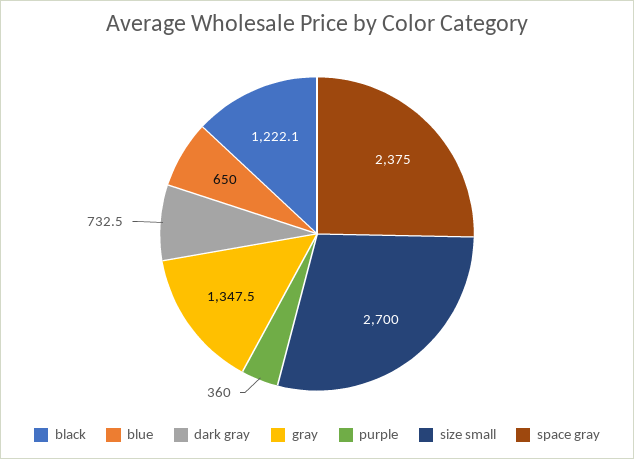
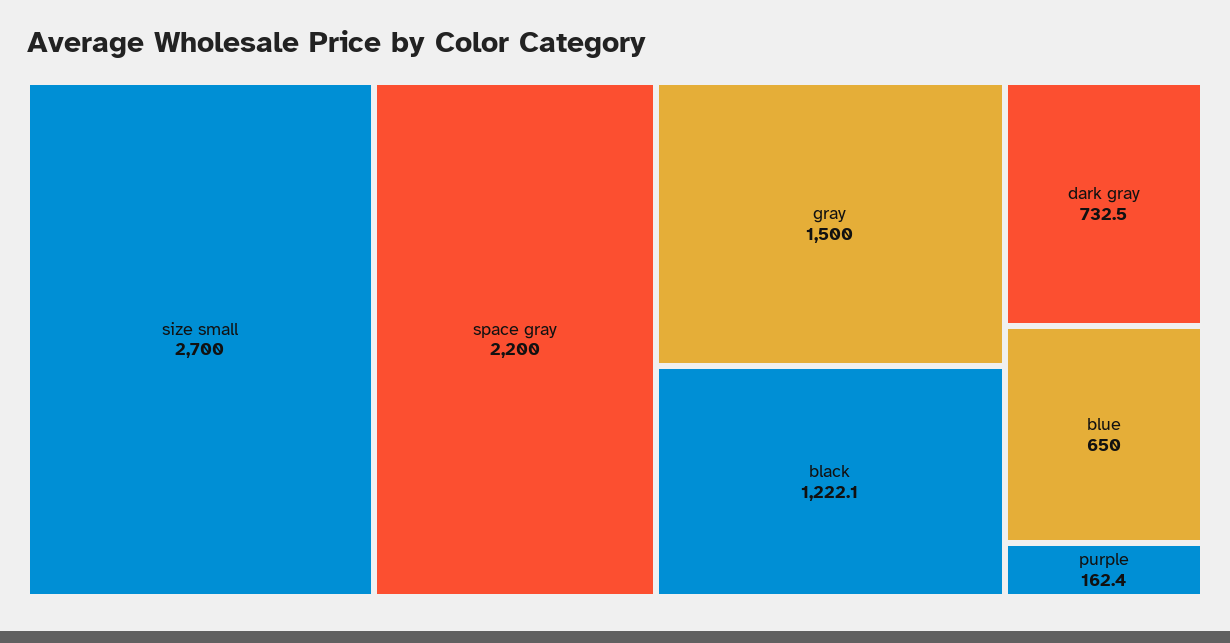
  {
    "black": 1222.1,
    "blue": 650,
    "dark gray": 732.5,
-   "gray": 1347.5,
+   "gray": 1500,
-   "purple": 360,
+   "purple": 162.4,
    "size small": 2700,
-   "space gray": 2375
+   "space gray": 2200
  }

